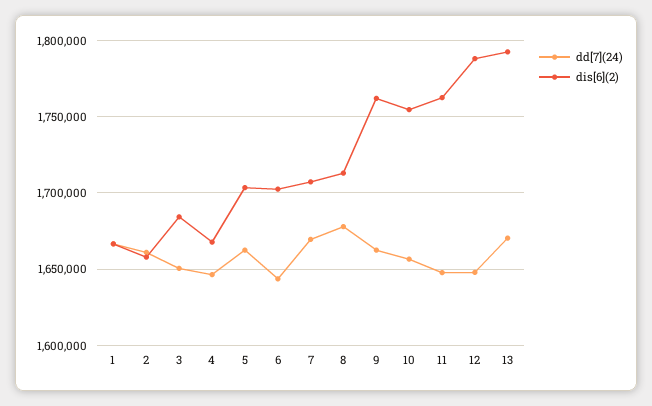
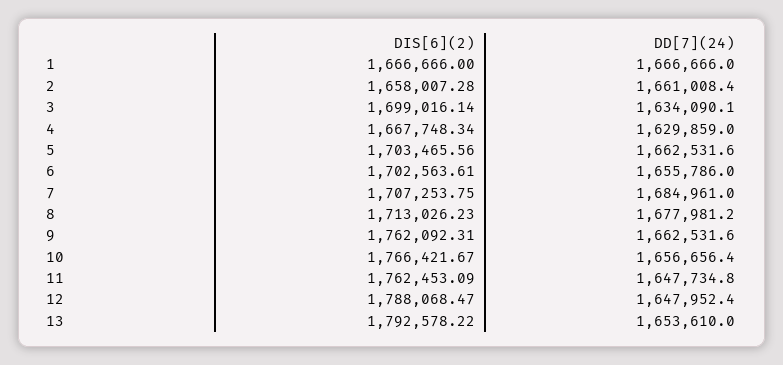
  {
    "dd[7](24)": {
      "1": 1666666,
      "2": 1661008.4,
-     "3": 1650000,
+     "3": 1634090.1,
-     "4": 1645000,
+     "4": 1629859,
      "5": 1662531.6,
-     "6": 1645000,
+     "6": 1655786,
-     "7": 1670000,
+     "7": 1684961,
      "8": 1677981.2,
      "9": 1662531.6,
      "10": 1656656.4,
      "11": 1647734.8,
      "12": 1647952.4,
-     "13": 1670000
+     "13": 1653610
    },
    "dis[6](2)": {
      "1": 1666666,
      "2": 1658007.28,
-     "3": 1685000,
+     "3": 1699016.14,
      "4": 1667748.34,
      "5": 1703465.56,
      "6": 1702563.61,
      "7": 1707253.75,
      "8": 1713026.23,
      "9": 1762092.31,
-     "10": 1755000,
+     "10": 1766421.67,
      "11": 1762453.09,
      "12": 1788068.47,
      "13": 1792578.22
    }
  }

